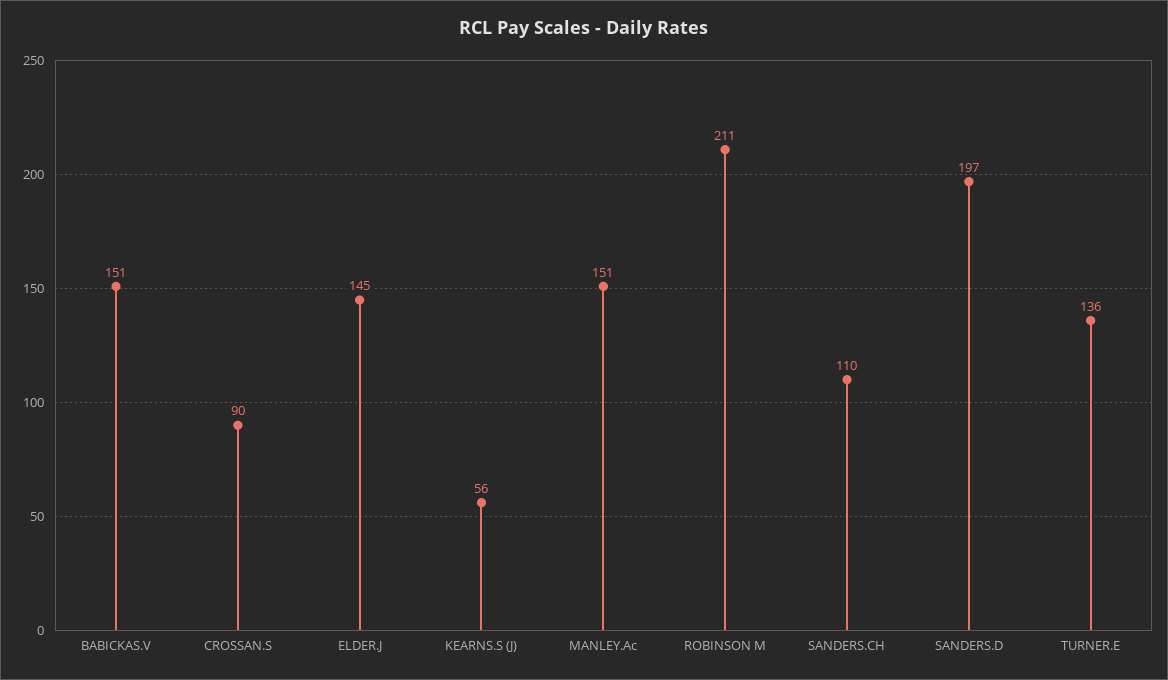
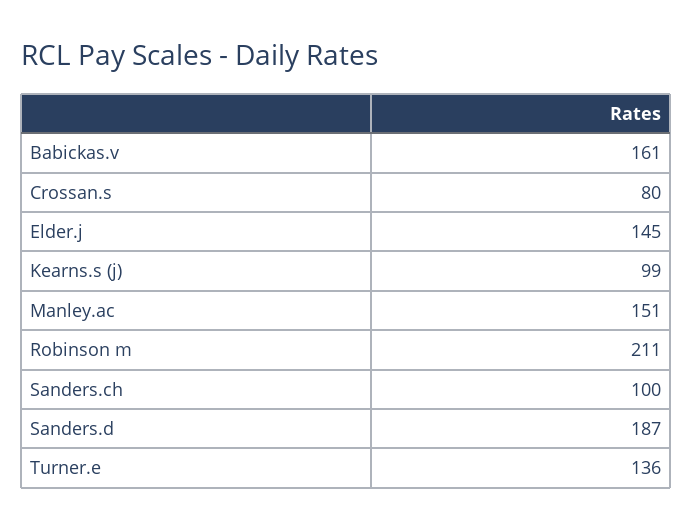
  {
-   "BABICKAS.V": 151,
+   "BABICKAS.V": 161,
-   "CROSSAN.S": 90,
+   "CROSSAN.S": 80,
    "ELDER.J": 145,
-   "KEARNS.S (J)": 56,
+   "KEARNS.S (J)": 99,
    "MANLEY.Ac": 151,
    "ROBINSON M": 211,
-   "SANDERS.CH": 110,
+   "SANDERS.CH": 100,
-   "SANDERS.D": 197,
+   "SANDERS.D": 187,
    "TURNER.E": 136
  }

